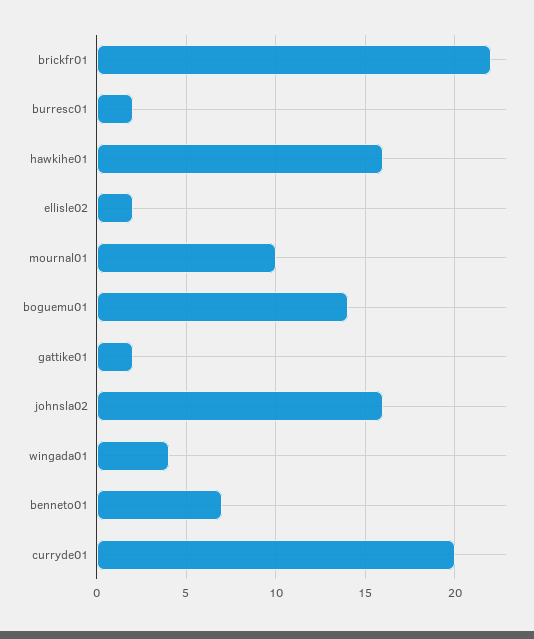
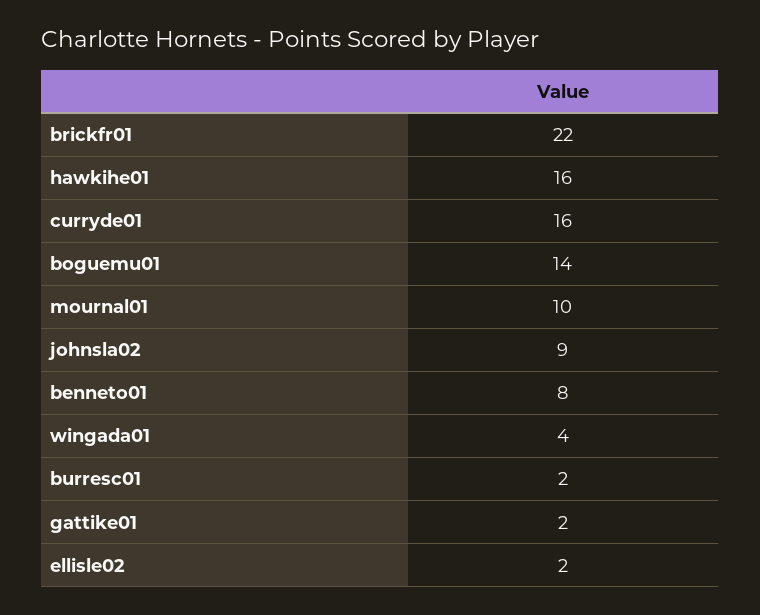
  {
    "brickfr01": 22,
    "burresc01": 2,
    "hawkihe01": 16,
    "ellisle02": 2,
    "mournal01": 10,
    "boguemu01": 14,
    "gattike01": 2,
-   "johnsla02": 16,
+   "johnsla02": 9,
    "wingada01": 4,
-   "benneto01": 7,
+   "benneto01": 8,
-   "curryde01": 20
+   "curryde01": 16
  }

